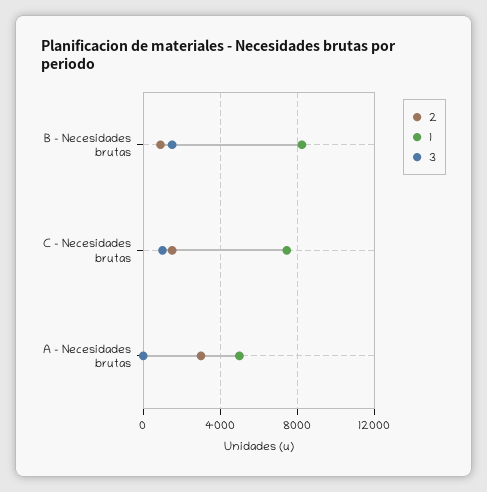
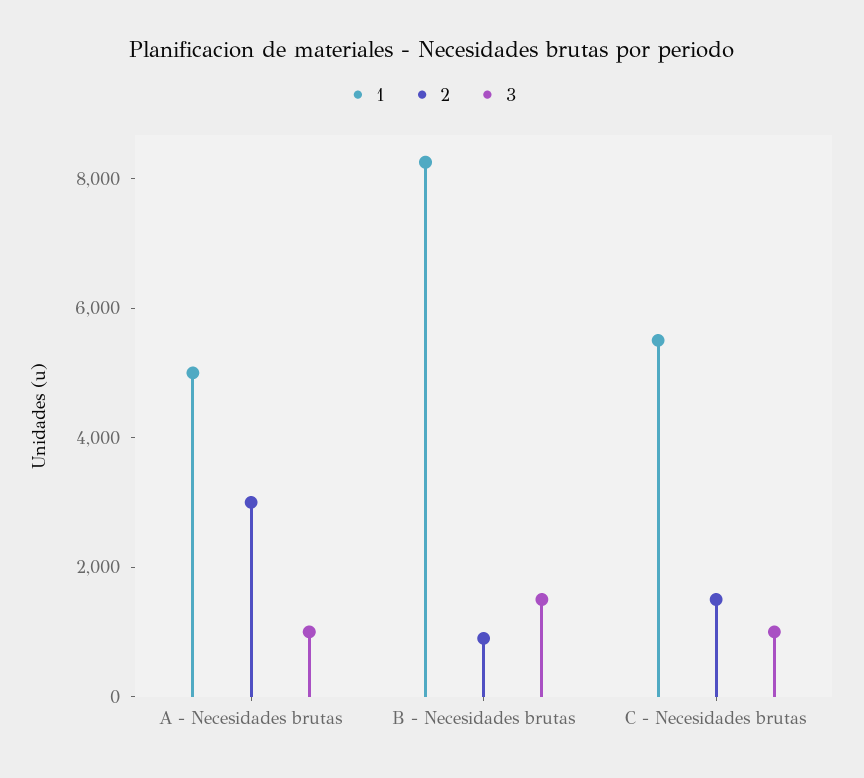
  {
    "2": {
      "B - Necesidades brutas": 1000,
      "C - Necesidades brutas": 1500,
      "A - Necesidades brutas": 3000
    },
    "1": {
      "B - Necesidades brutas": 8500,
-     "C - Necesidades brutas": 7500,
+     "C - Necesidades brutas": 5500,
      "A - Necesidades brutas": 5000
    },
    "3": {
      "B - Necesidades brutas": 1500,
      "C - Necesidades brutas": 1000,
-     "A - Necesidades brutas": 0
+     "A - Necesidades brutas": 1000
    }
  }

